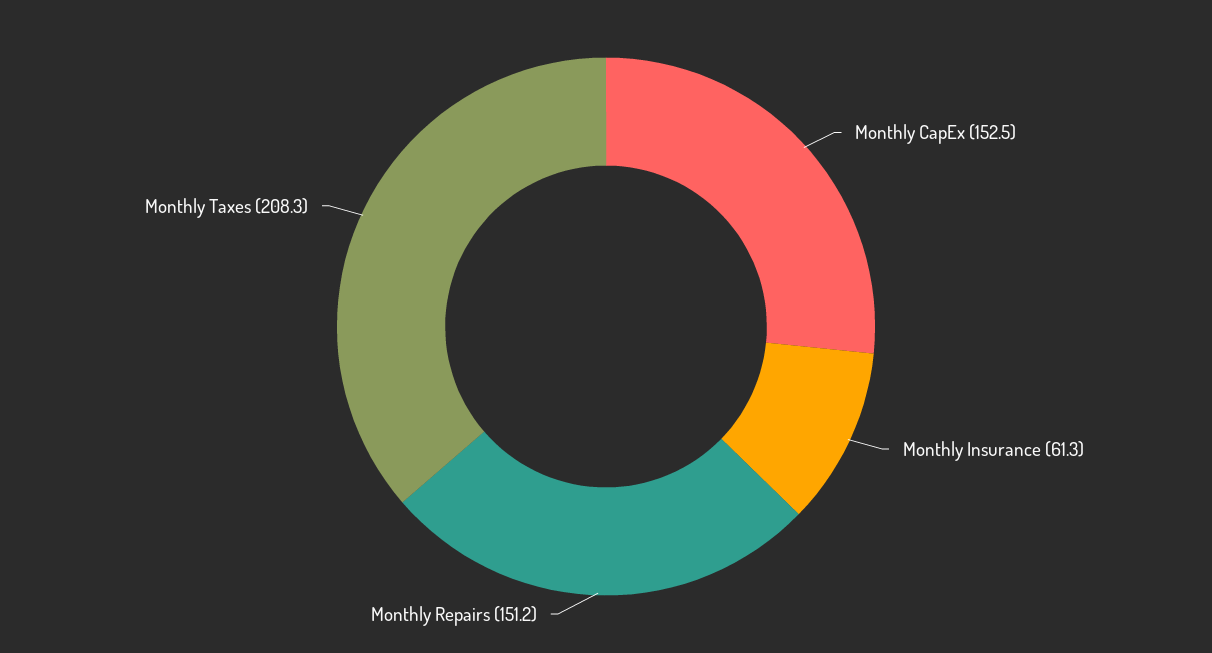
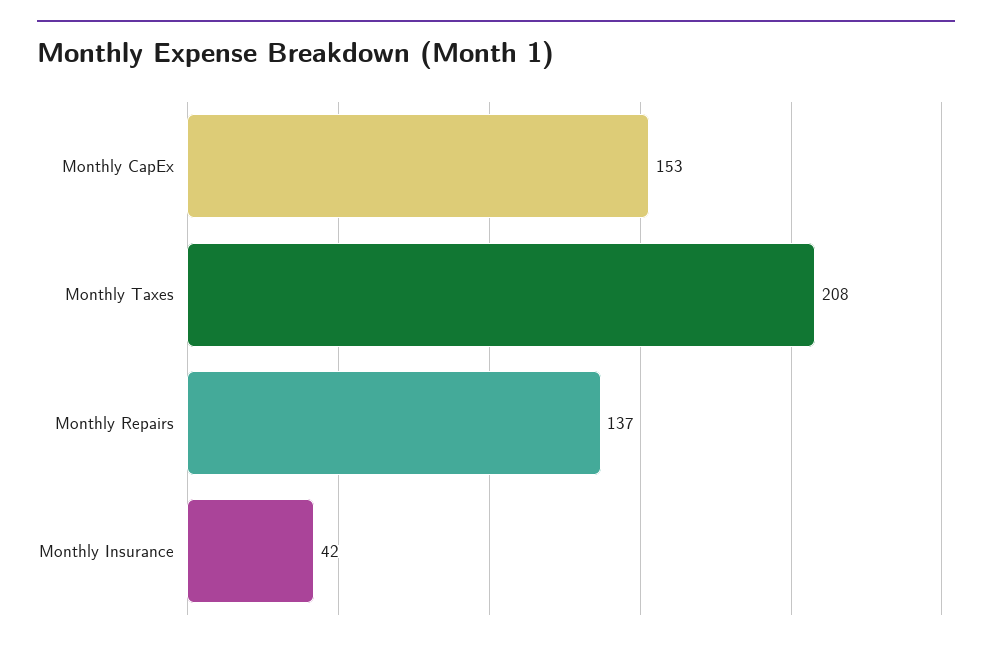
  {
    "Monthly CapEx": 152.5,
-   "Monthly Insurance": 61.3,
+   "Monthly Insurance": 42,
-   "Monthly Repairs": 151.2,
+   "Monthly Repairs": 137,
    "Monthly Taxes": 208.3
  }

